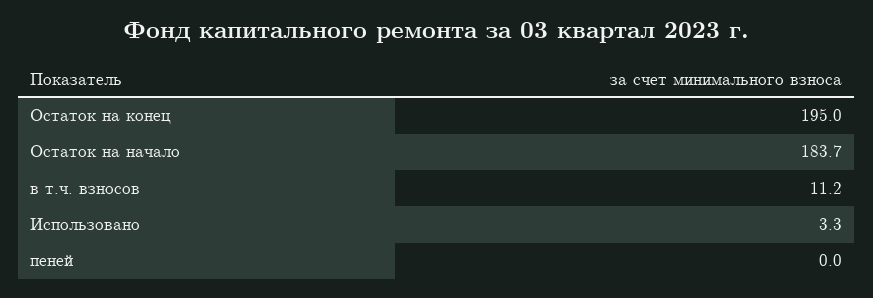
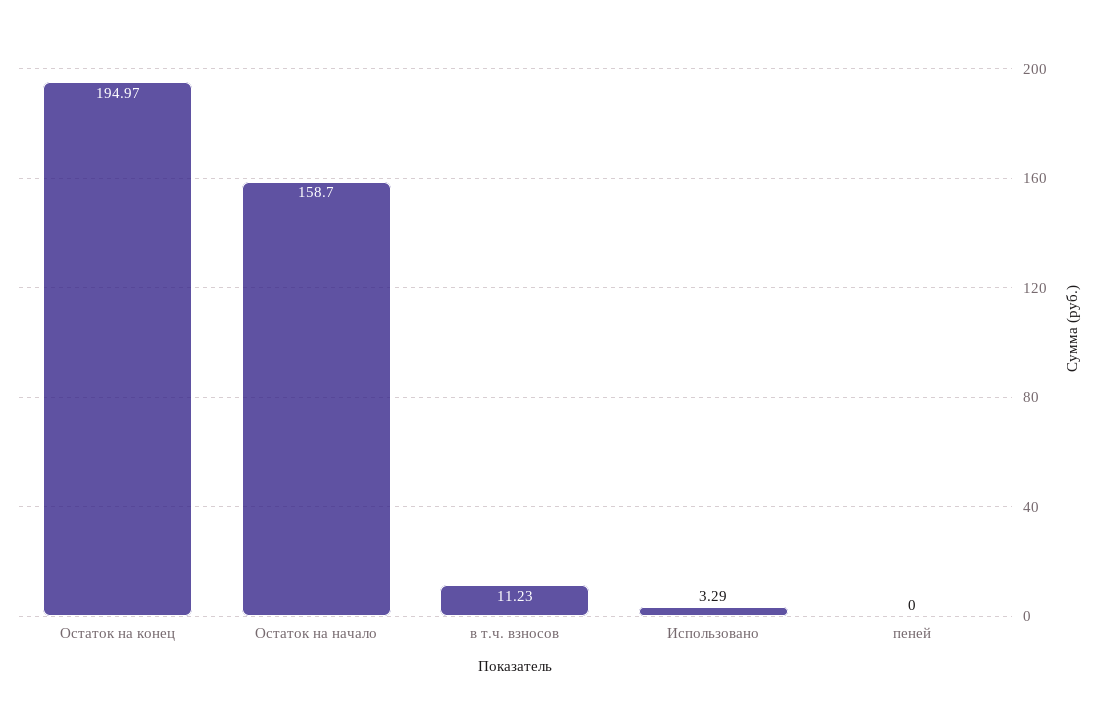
  {
    "Остаток на конец": 194.97,
-   "Остаток на начало": 183.7,
+   "Остаток на начало": 158.7,
    "в т.ч. взносов": 11.23,
    "Использовано": 3.29,
    "пеней": 0
  }

